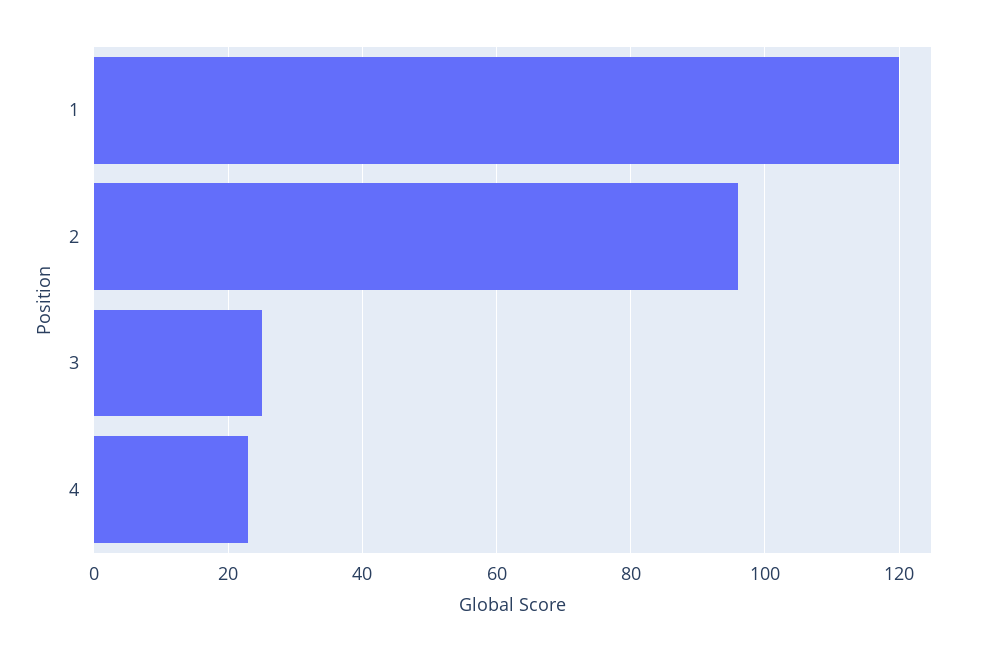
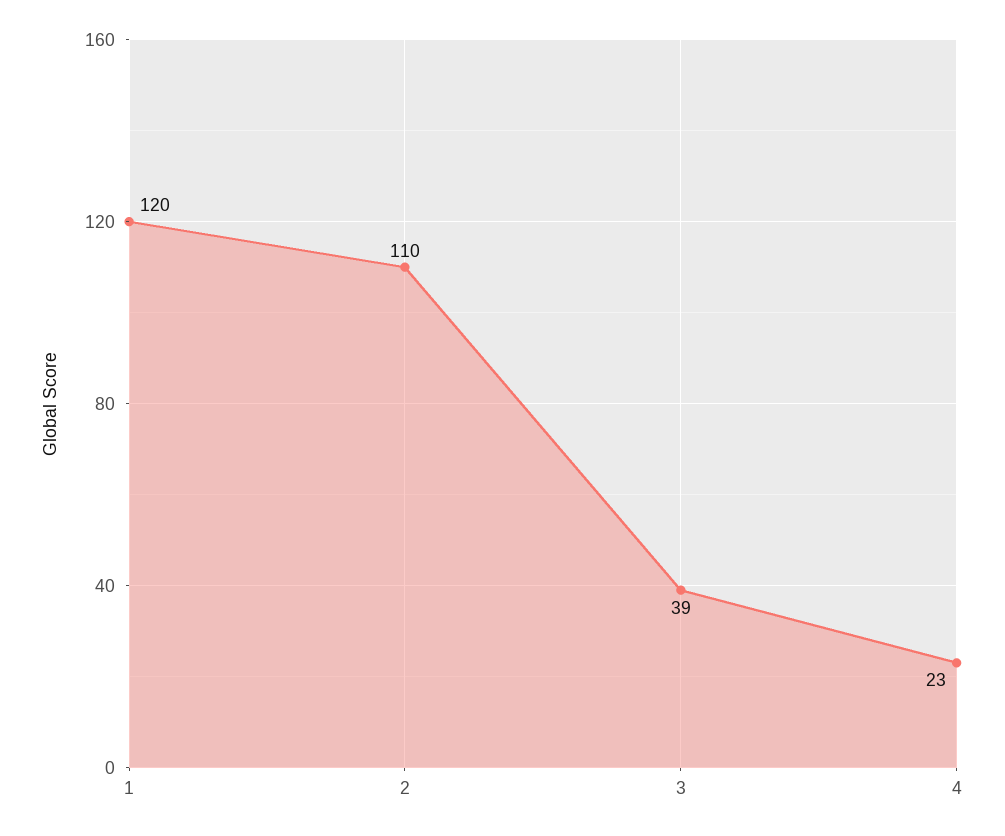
  {
    "1": 120,
-   "2": 95,
+   "2": 110,
-   "3": 25,
+   "3": 39,
    "4": 23
  }

